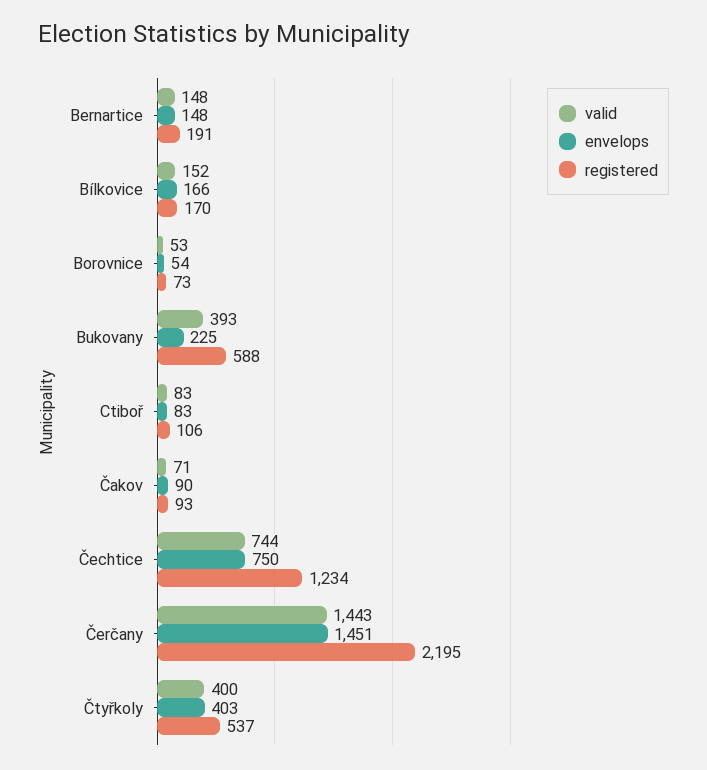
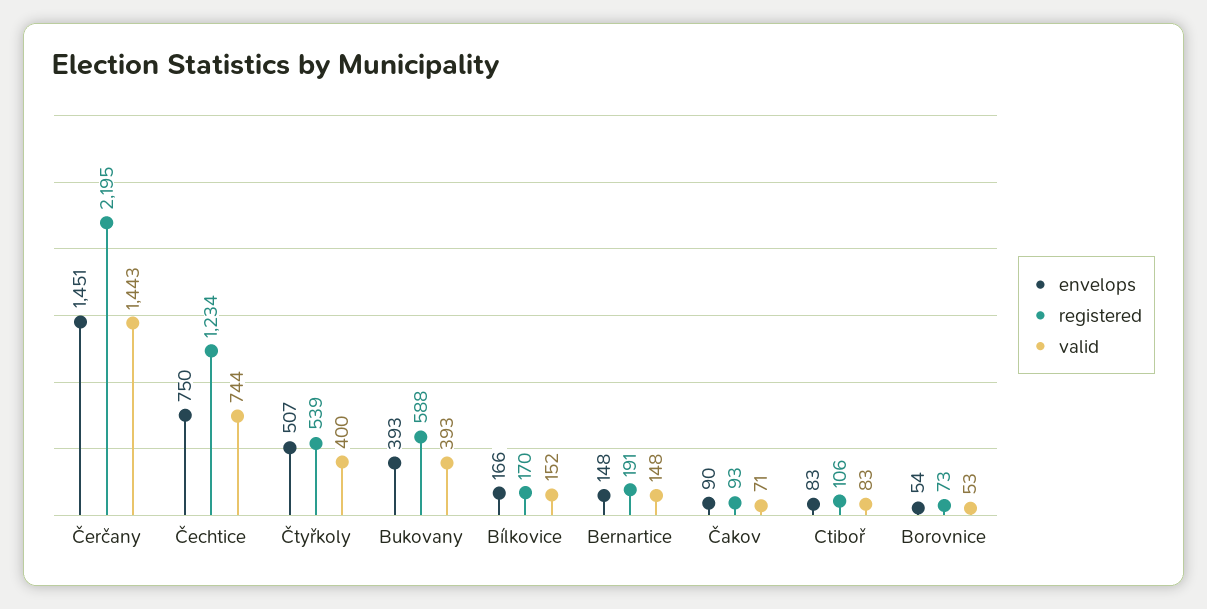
  {
    "valid": {
      "Bernartice": 148,
      "Bílkovice": 152,
      "Borovnice": 53,
      "Bukovany": 393,
      "Ctiboř": 83,
      "Čakov": 71,
      "Čechtice": 744,
      "Čerčany": 1443,
      "Čtyřkoly": 400
    },
    "envelops": {
      "Bernartice": 148,
      "Bílkovice": 166,
      "Borovnice": 54,
-     "Bukovany": 225,
+     "Bukovany": 393,
      "Ctiboř": 83,
      "Čakov": 90,
      "Čechtice": 750,
      "Čerčany": 1451,
-     "Čtyřkoly": 403
+     "Čtyřkoly": 507
    },
    "registered": {
      "Bernartice": 191,
      "Bílkovice": 170,
      "Borovnice": 73,
      "Bukovany": 588,
      "Ctiboř": 106,
      "Čakov": 93,
      "Čechtice": 1234,
      "Čerčany": 2195,
-     "Čtyřkoly": 537
+     "Čtyřkoly": 539
    }
  }

